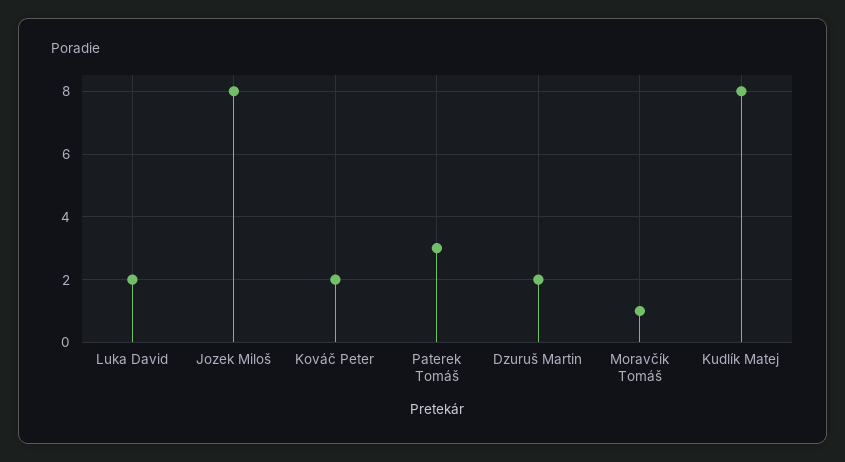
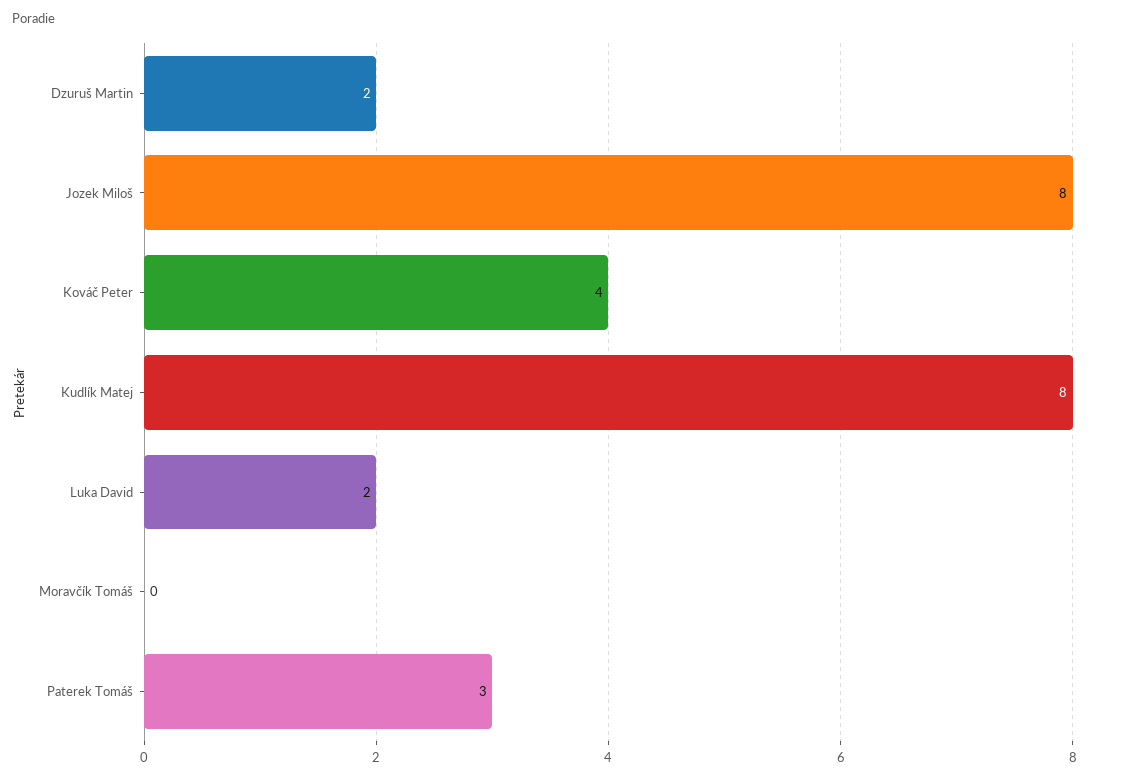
  {
    "Luka David": 2,
    "Jozek Miloš": 8,
-   "Kováč Peter": 2,
+   "Kováč Peter": 4,
    "Paterek Tomáš": 3,
    "Dzuruš Martin": 2,
-   "Moravčík Tomáš": 1,
+   "Moravčík Tomáš": 0,
    "Kudlík Matej": 8
  }

